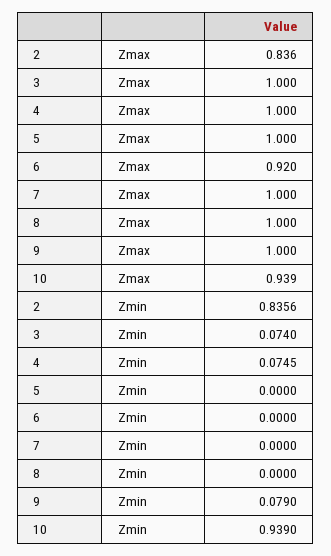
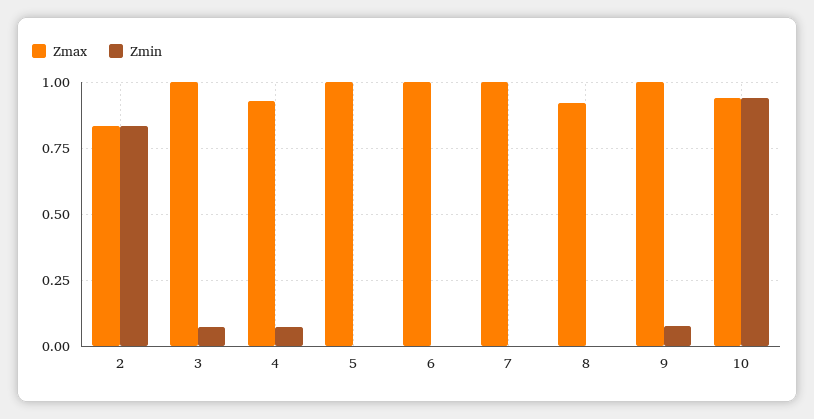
  {
    "Zmax": {
      "2": 0.836,
      "3": 1,
-     "4": 1,
+     "4": 0.925,
      "5": 1,
-     "6": 0.92,
+     "6": 1,
      "7": 1,
-     "8": 1,
+     "8": 0.925,
      "9": 1,
      "10": 0.939
    },
    "Zmin": {
      "2": 0.8356,
      "3": 0.074,
      "4": 0.0745,
      "5": 0,
      "6": 0,
      "7": 0,
      "8": 0,
      "9": 0.079,
      "10": 0.939
    }
  }

